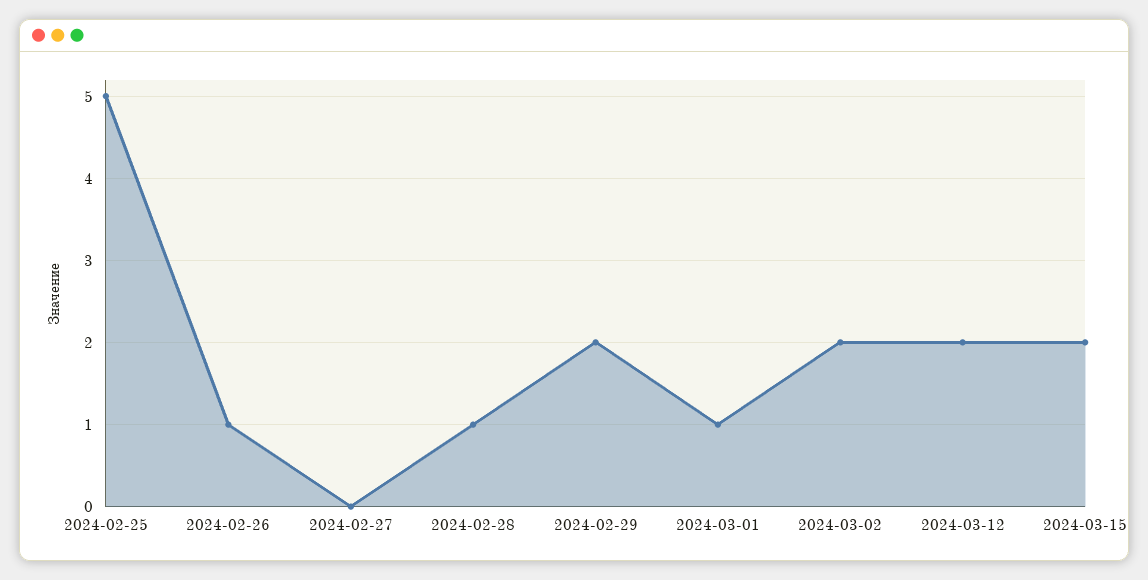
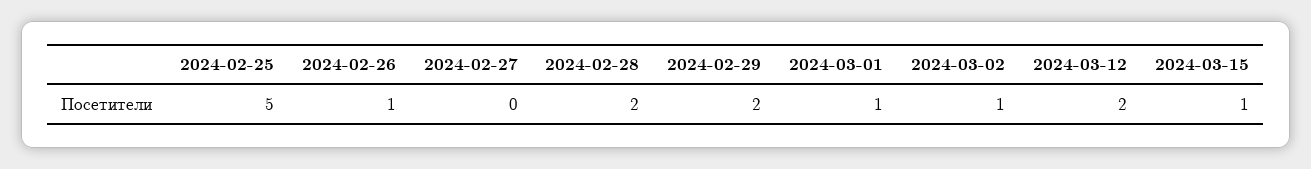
  {
    "2024-02-25": 5,
    "2024-02-26": 1,
    "2024-02-27": 0,
-   "2024-02-28": 1,
+   "2024-02-28": 2,
    "2024-02-29": 2,
    "2024-03-01": 1,
-   "2024-03-02": 2,
+   "2024-03-02": 1,
    "2024-03-12": 2,
-   "2024-03-15": 2
+   "2024-03-15": 1
  }

